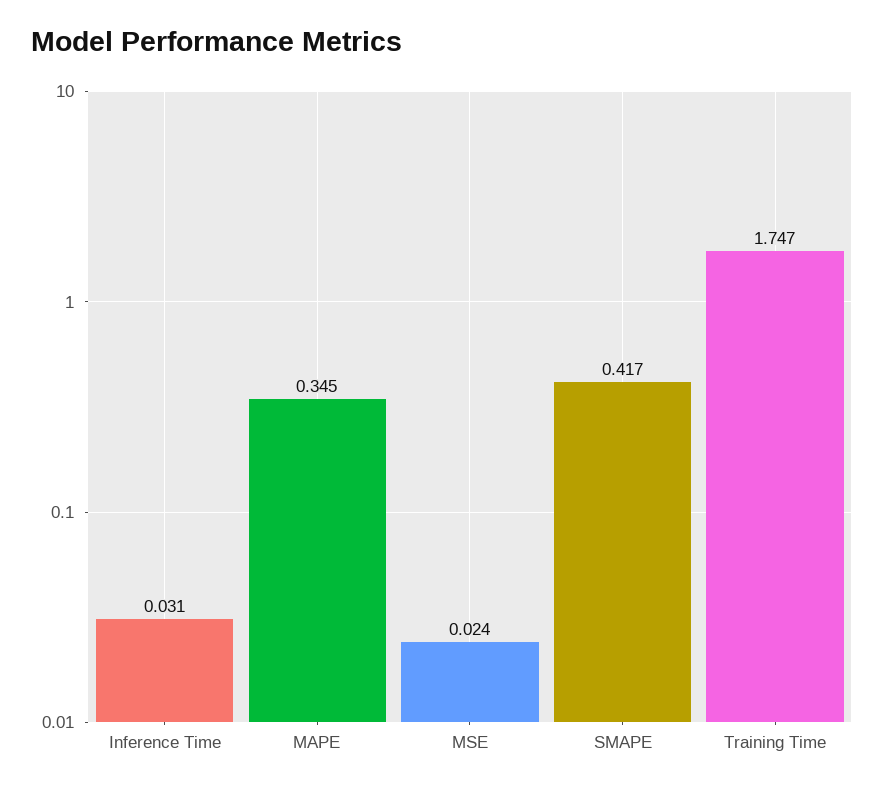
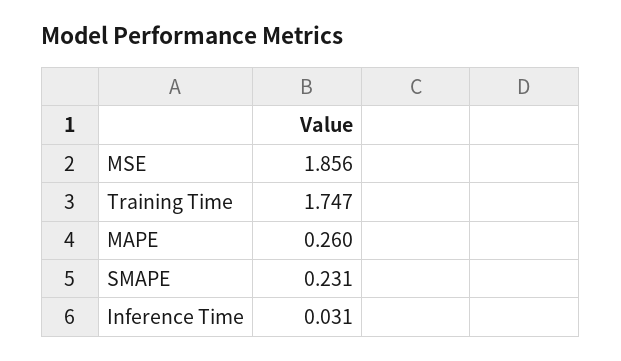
  {
    "Inference Time": 0.031,
-   "MAPE": 0.345,
+   "MAPE": 0.26,
-   "MSE": 0.024,
+   "MSE": 1.856,
-   "SMAPE": 0.417,
+   "SMAPE": 0.231,
    "Training Time": 1.747
  }

